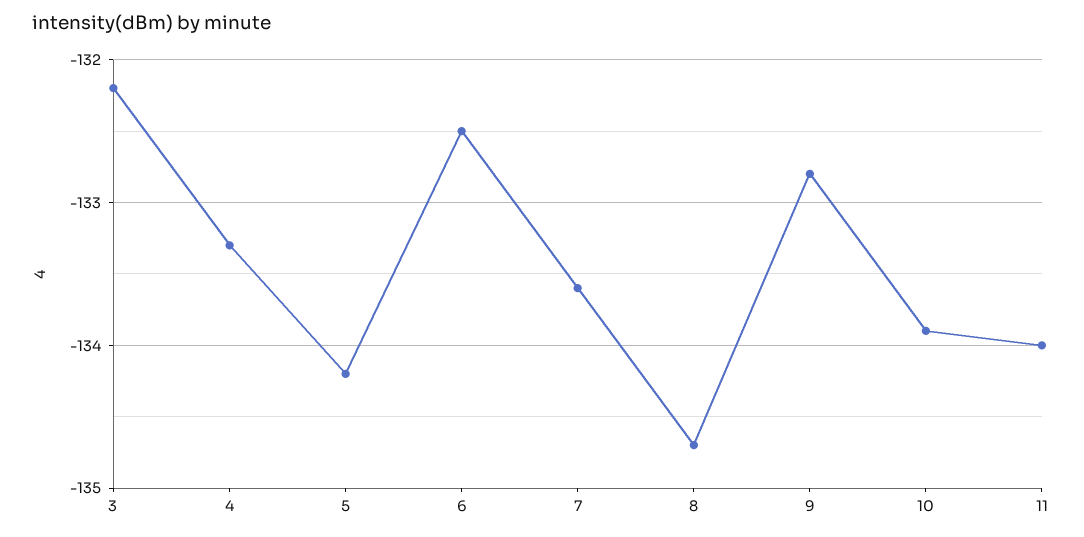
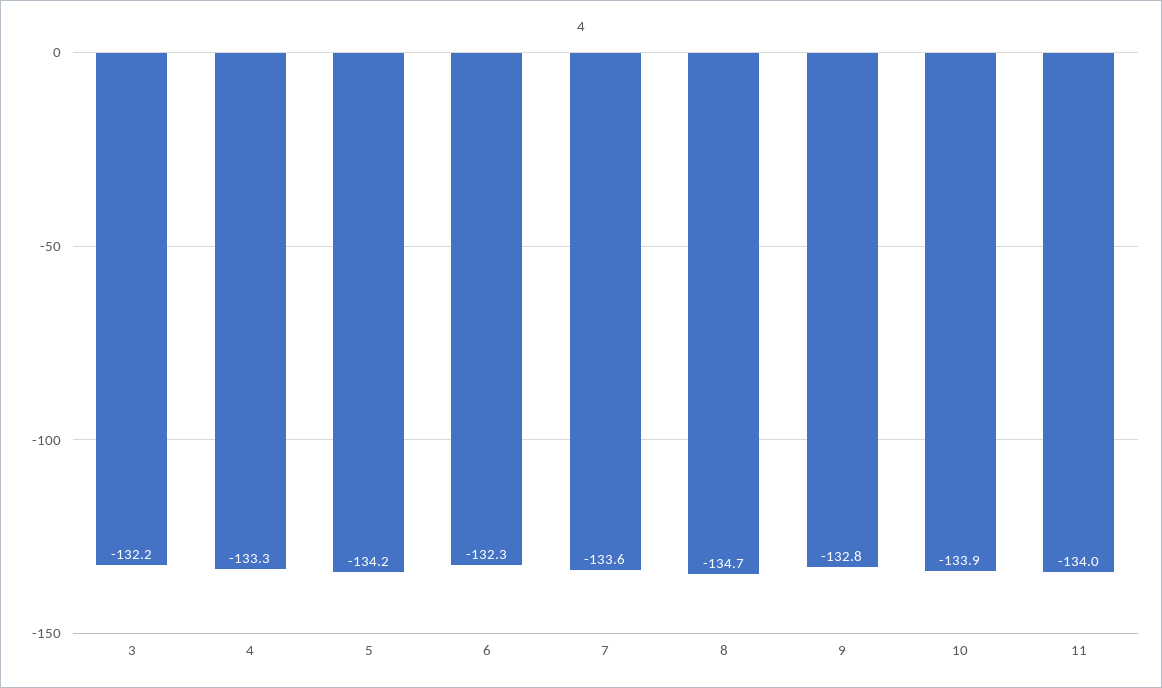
  {
    "3": -132.2,
    "4": -133.3,
    "5": -134.2,
-   "6": -132.5,
+   "6": -132.3,
    "7": -133.6,
    "8": -134.7,
    "9": -132.8,
    "10": -133.9,
    "11": -134
  }

